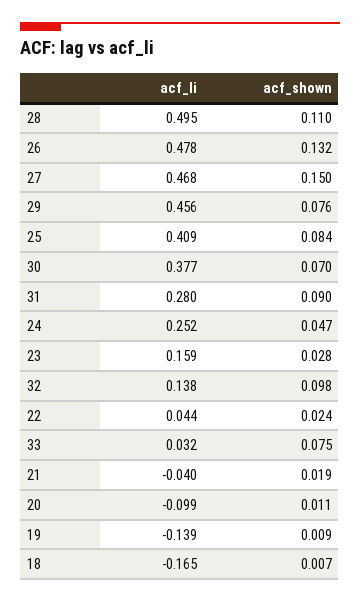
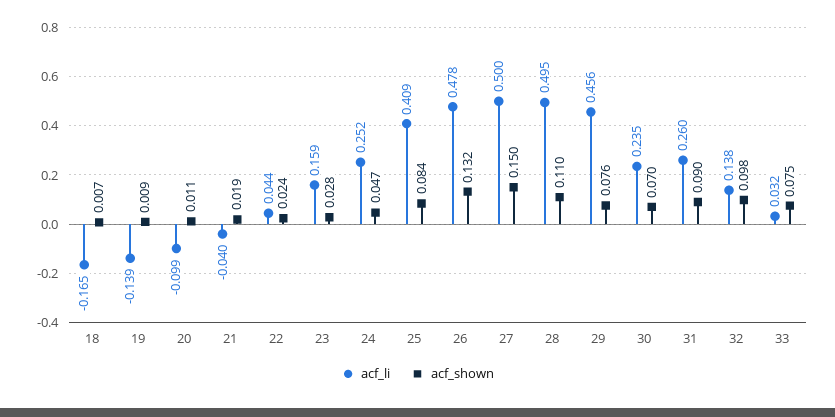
  {
    "acf_li": {
      "28": 0.495,
      "26": 0.478,
-     "27": 0.468,
+     "27": 0.5,
      "29": 0.456,
      "25": 0.409,
-     "30": 0.377,
+     "30": 0.235,
-     "31": 0.28,
+     "31": 0.26,
      "24": 0.252,
      "23": 0.159,
      "32": 0.138,
      "22": 0.044,
      "33": 0.032,
      "21": -0.04,
      "20": -0.099,
      "19": -0.139,
      "18": -0.165
    },
    "acf_shown": {
      "28": 0.11,
      "26": 0.132,
      "27": 0.15,
      "29": 0.076,
      "25": 0.084,
      "30": 0.07,
      "31": 0.09,
      "24": 0.047,
      "23": 0.028,
      "32": 0.098,
      "22": 0.024,
      "33": 0.075,
      "21": 0.019,
      "20": 0.011,
      "19": 0.009,
      "18": 0.007
    }
  }

